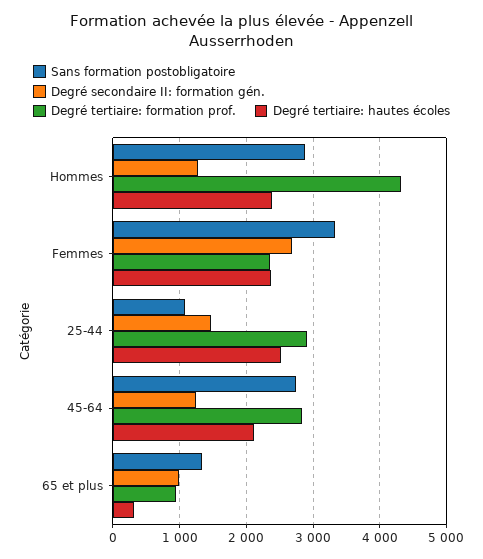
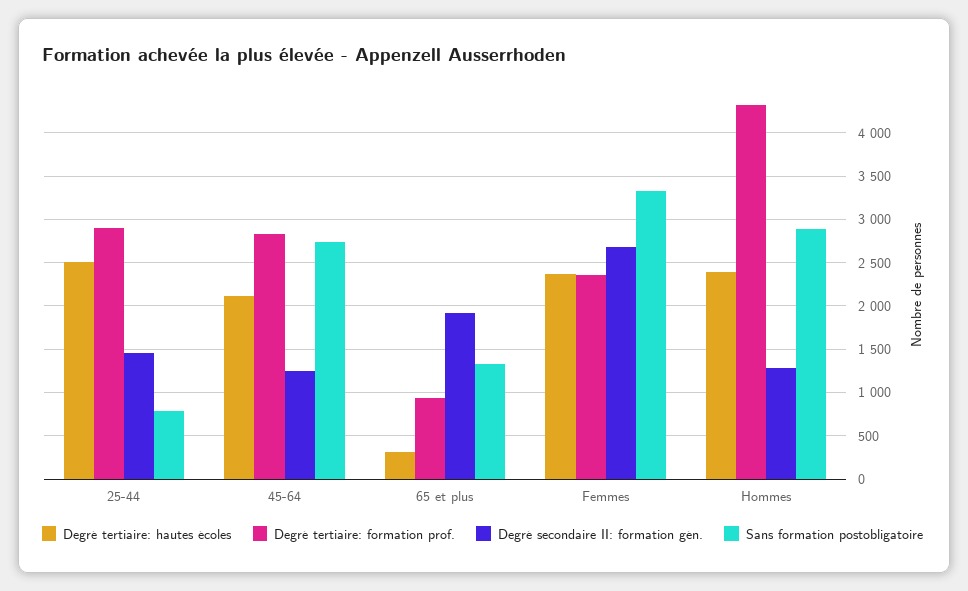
  {
    "Sans formation postobligatoire": {
      "Hommes": 2900,
      "Femmes": 3300,
-     "25-44": 1100,
+     "25-44": 800,
      "45-64": 2700,
      "65 et plus": 1300
    },
    "Degré secondaire II: formation gén.": {
      "Hommes": 1300,
      "Femmes": 2700,
      "25-44": 1500,
      "45-64": 1300,
-     "65 et plus": 1000
+     "65 et plus": 1900
    },
    "Degré tertiaire: formation prof.": {
      "Hommes": 4300,
      "Femmes": 2400,
      "25-44": 2900,
      "45-64": 2800,
      "65 et plus": 900
    },
    "Degré tertiaire: hautes écoles": {
      "Hommes": 2400,
      "Femmes": 2400,
      "25-44": 2500,
      "45-64": 2100,
      "65 et plus": 300
    }
  }

